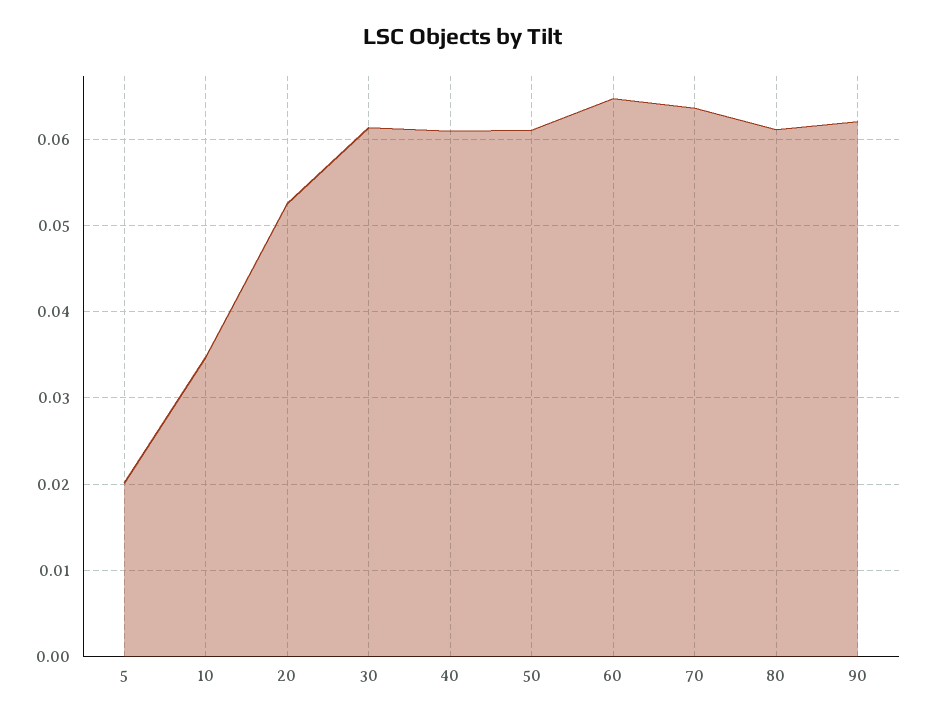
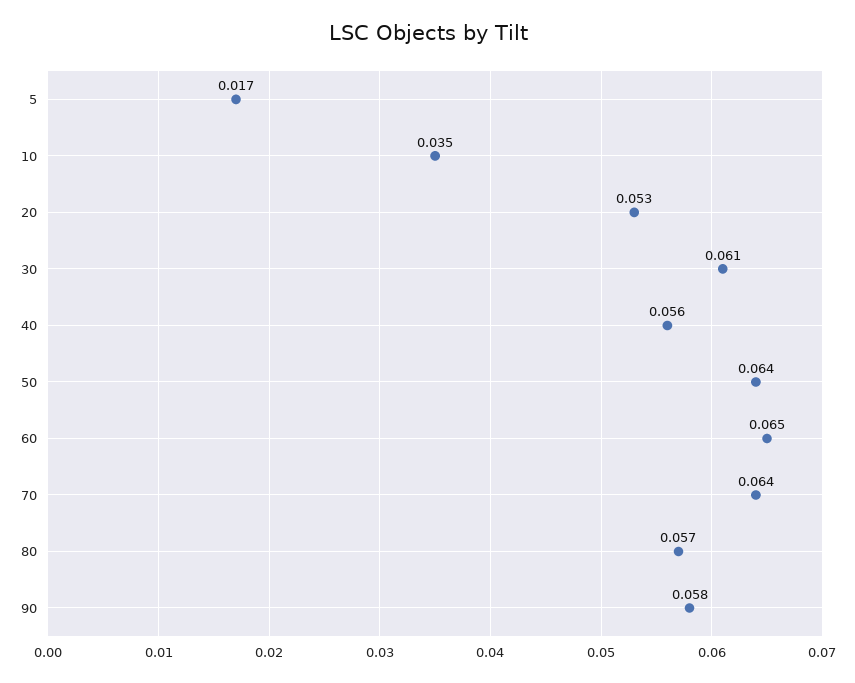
  {
-   "5": 0.02,
+   "5": 0.017,
    "10": 0.035,
    "20": 0.053,
    "30": 0.061,
-   "40": 0.061,
+   "40": 0.056,
-   "50": 0.061,
+   "50": 0.064,
    "60": 0.065,
    "70": 0.064,
-   "80": 0.061,
+   "80": 0.057,
-   "90": 0.062
+   "90": 0.058
  }

